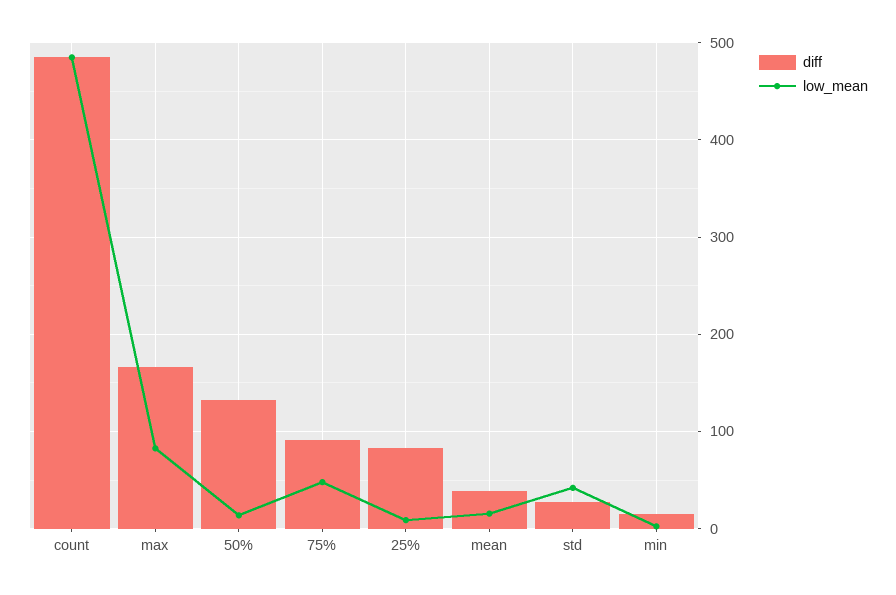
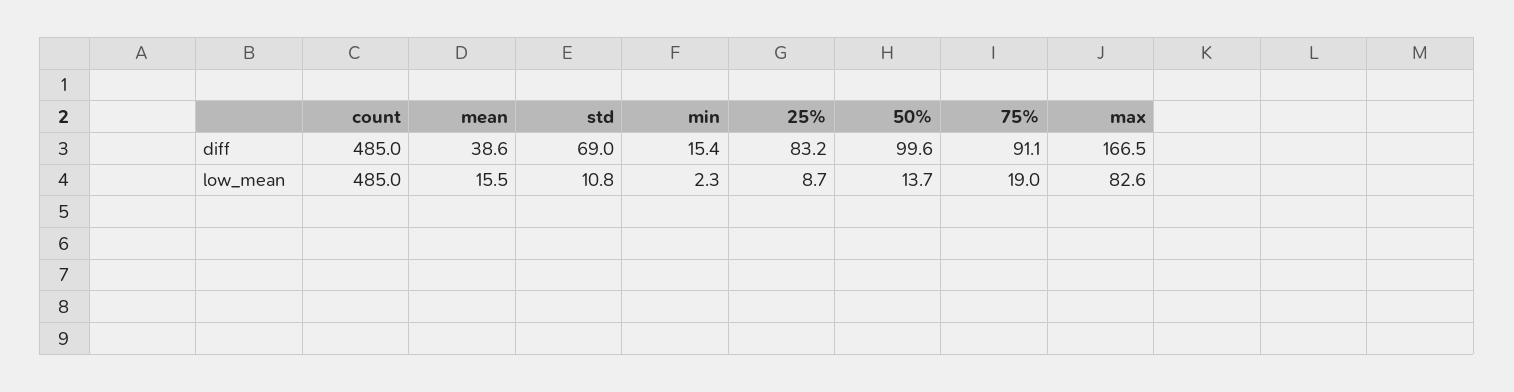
  {
    "diff": {
      "count": 485,
      "max": 166.5,
-     "50%": 130,
+     "50%": 99.6,
      "75%": 91.1,
      "25%": 83.2,
      "mean": 38.6,
-     "std": 30,
+     "std": 69,
      "min": 15.4
    },
    "low_mean": {
      "count": 485,
      "max": 82.6,
      "50%": 13.7,
-     "75%": 50,
+     "75%": 19,
      "25%": 8.7,
      "mean": 15.5,
-     "std": 40,
+     "std": 10.8,
      "min": 2.3
    }
  }

